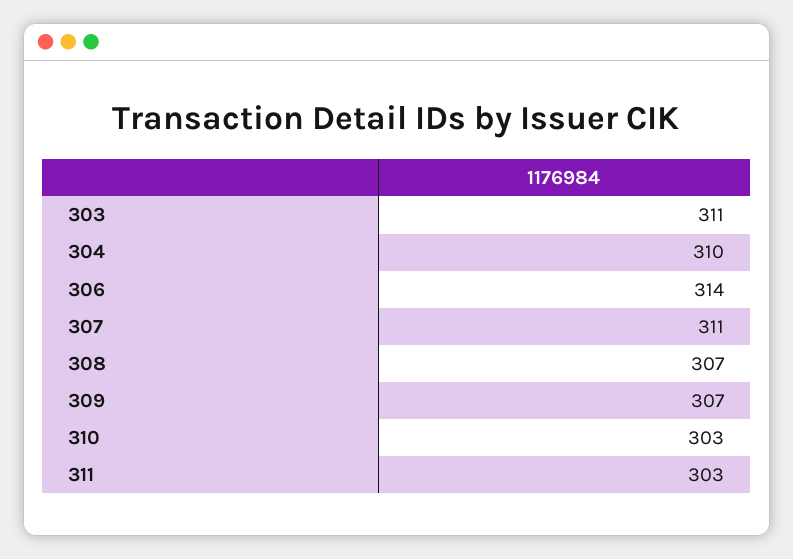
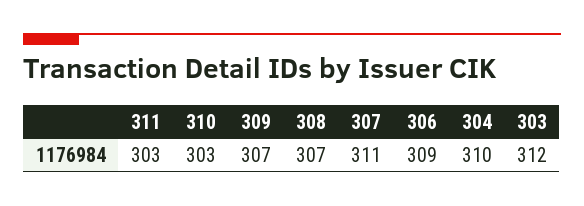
  {
-   "303": 311,
+   "303": 312,
    "304": 310,
-   "306": 314,
+   "306": 309,
    "307": 311,
    "308": 307,
    "309": 307,
    "310": 303,
    "311": 303
  }

